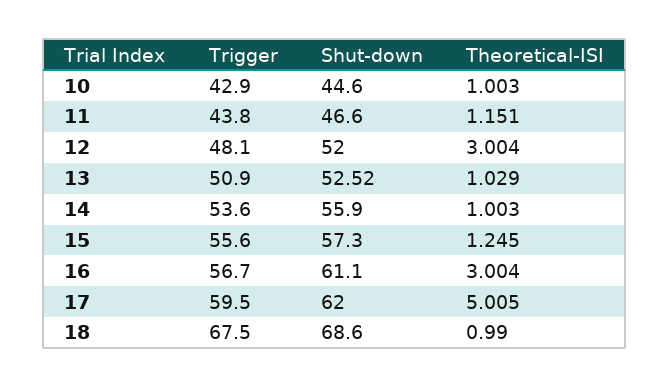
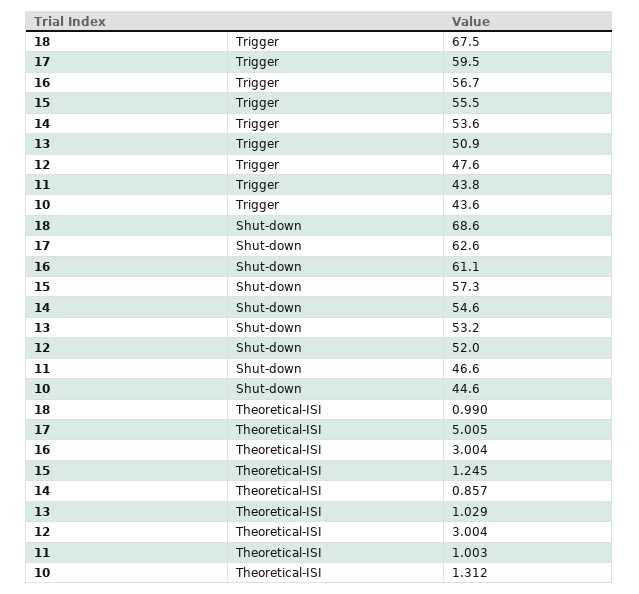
  {
    "Trigger": {
-     "10": 42.9,
+     "10": 43.6,
      "11": 43.8,
-     "12": 48.1,
+     "12": 47.6,
      "13": 50.9,
      "14": 53.6,
-     "15": 55.6,
+     "15": 55.5,
      "16": 56.7,
      "17": 59.5,
      "18": 67.5
    },
    "Shut-down": {
      "10": 44.6,
      "11": 46.6,
      "12": 52,
-     "13": 52.52,
+     "13": 53.2,
-     "14": 55.9,
+     "14": 54.6,
      "15": 57.3,
      "16": 61.1,
-     "17": 62,
+     "17": 62.6,
      "18": 68.6
    },
    "Theoretical-ISI": {
-     "10": 1.003,
+     "10": 1.312,
-     "11": 1.151,
+     "11": 1.003,
      "12": 3.004,
      "13": 1.029,
-     "14": 1.003,
+     "14": 0.857,
      "15": 1.245,
      "16": 3.004,
      "17": 5.005,
      "18": 0.99
    }
  }

